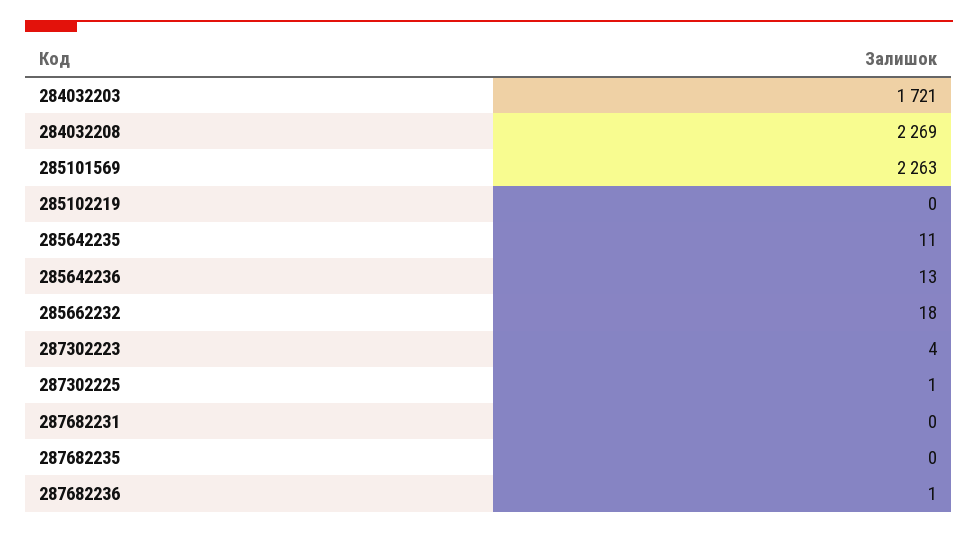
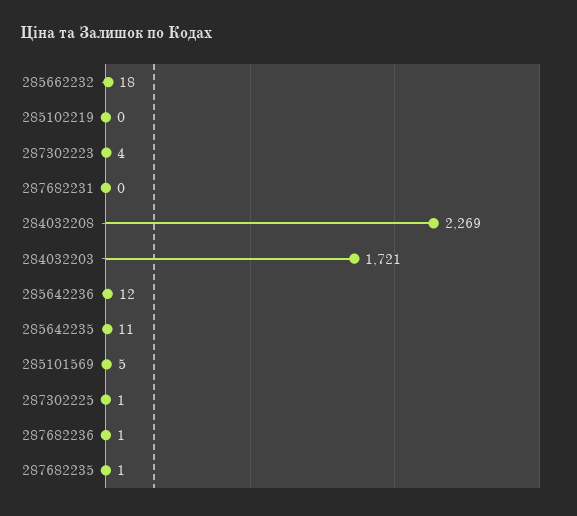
  {
    "284032203": 1721,
    "284032208": 2269,
-   "285101569": 2263,
+   "285101569": 5,
    "285102219": 0,
    "285642235": 11,
-   "285642236": 13,
+   "285642236": 12,
    "285662232": 18,
    "287302223": 4,
    "287302225": 1,
    "287682231": 0,
-   "287682235": 0,
+   "287682235": 1,
    "287682236": 1
  }

